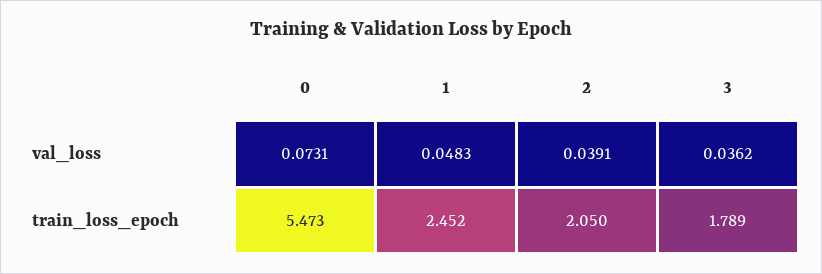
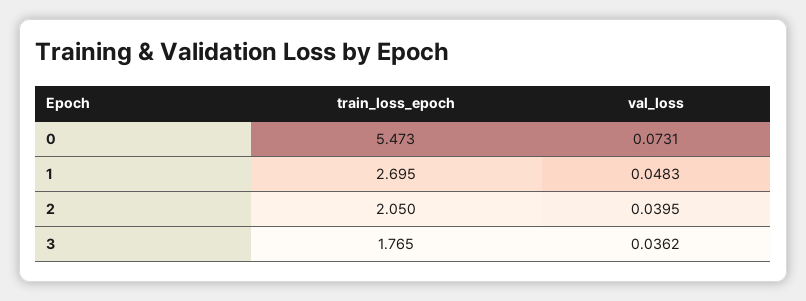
  {
    "0": {
      "val_loss": 0.0731,
      "train_loss_epoch": 5.473
    },
    "1": {
      "val_loss": 0.0483,
-     "train_loss_epoch": 2.452
+     "train_loss_epoch": 2.695
    },
    "2": {
-     "val_loss": 0.0391,
+     "val_loss": 0.0395,
      "train_loss_epoch": 2.05
    },
    "3": {
      "val_loss": 0.0362,
-     "train_loss_epoch": 1.789
+     "train_loss_epoch": 1.765
    }
  }

